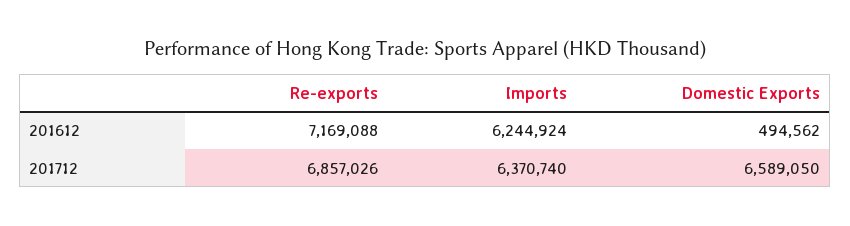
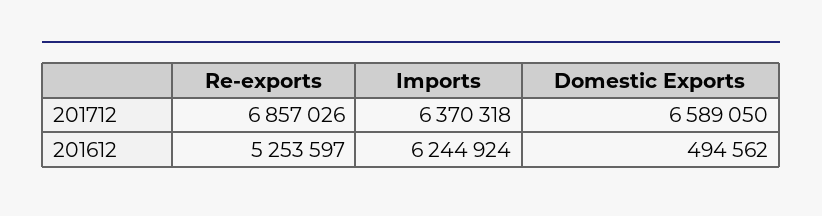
  {
    "Re-exports": {
-     "201612": 7169088,
+     "201612": 5253597,
      "201712": 6857026
    },
    "Imports": {
      "201612": 6244924,
-     "201712": 6370740
+     "201712": 6370318
    },
    "Domestic Exports": {
      "201612": 494562,
      "201712": 6589050
    }
  }

